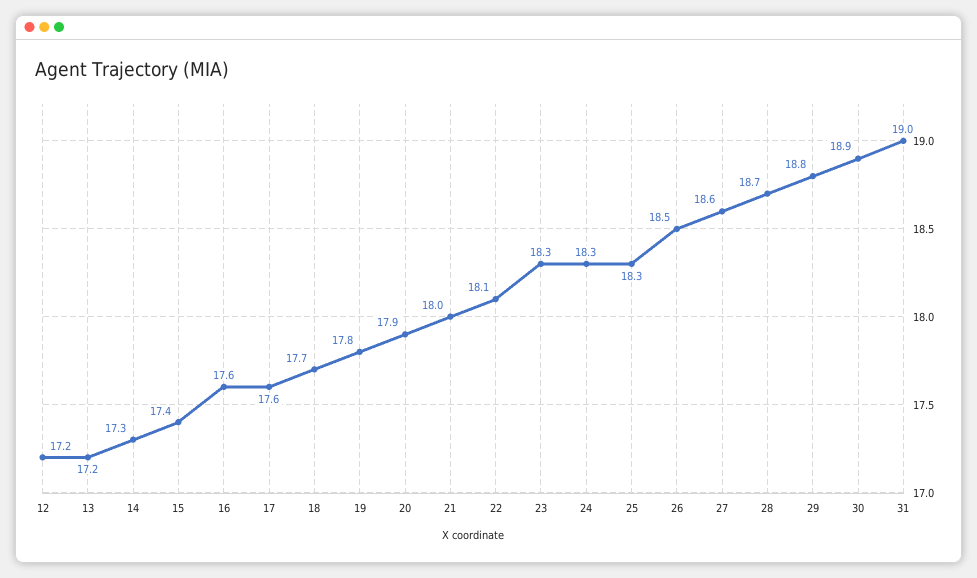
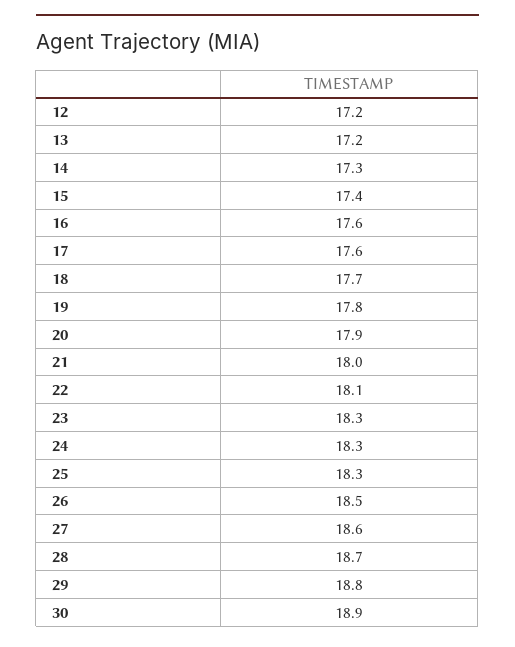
  {
    "12": 17.2,
    "13": 17.2,
    "14": 17.3,
    "15": 17.4,
    "16": 17.6,
    "17": 17.6,
    "18": 17.7,
    "19": 17.8,
    "20": 17.9,
    "21": 18,
    "22": 18.1,
    "23": 18.3,
    "24": 18.3,
    "25": 18.3,
    "26": 18.5,
    "27": 18.6,
    "28": 18.7,
    "29": 18.8,
-   "30": 18.9,
+   "30": 18.9
-   "31": 19
  }

